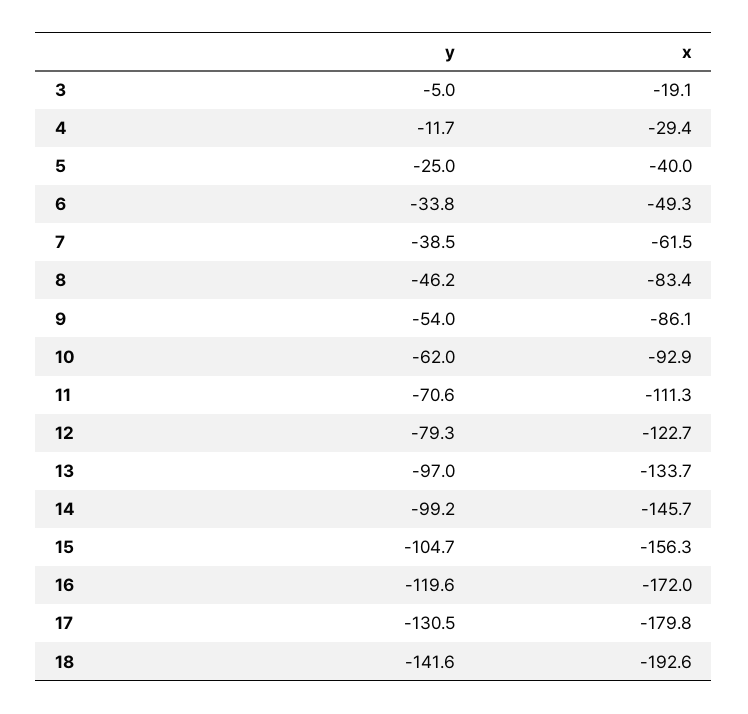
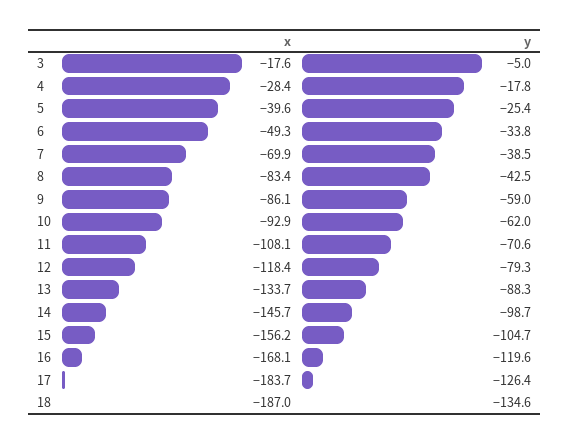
  {
    "y": {
      "3": -5,
-     "4": -11.7,
+     "4": -17.8,
-     "5": -25,
+     "5": -25.4,
      "6": -33.8,
      "7": -38.5,
-     "8": -46.2,
+     "8": -42.5,
-     "9": -54,
+     "9": -59,
      "10": -62,
      "11": -70.6,
      "12": -79.3,
-     "13": -97,
+     "13": -88.3,
-     "14": -99.2,
+     "14": -98.7,
      "15": -104.7,
      "16": -119.6,
-     "17": -130.5,
+     "17": -126.4,
-     "18": -141.6
+     "18": -134.6
    },
    "x": {
-     "3": -19.1,
+     "3": -17.6,
-     "4": -29.4,
+     "4": -28.4,
-     "5": -40,
+     "5": -39.6,
      "6": -49.3,
-     "7": -61.5,
+     "7": -69.9,
      "8": -83.4,
      "9": -86.1,
      "10": -92.9,
-     "11": -111.3,
+     "11": -108.1,
-     "12": -122.7,
+     "12": -118.4,
      "13": -133.7,
      "14": -145.7,
-     "15": -156.3,
+     "15": -156.2,
-     "16": -172,
+     "16": -168.1,
-     "17": -179.8,
+     "17": -183.7,
-     "18": -192.6
+     "18": -187
    }
  }

